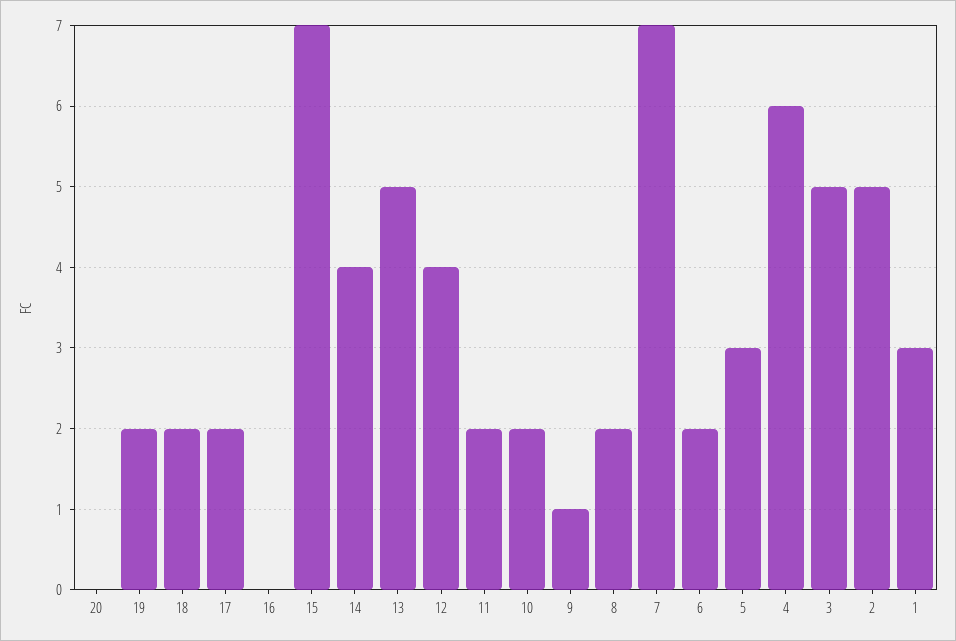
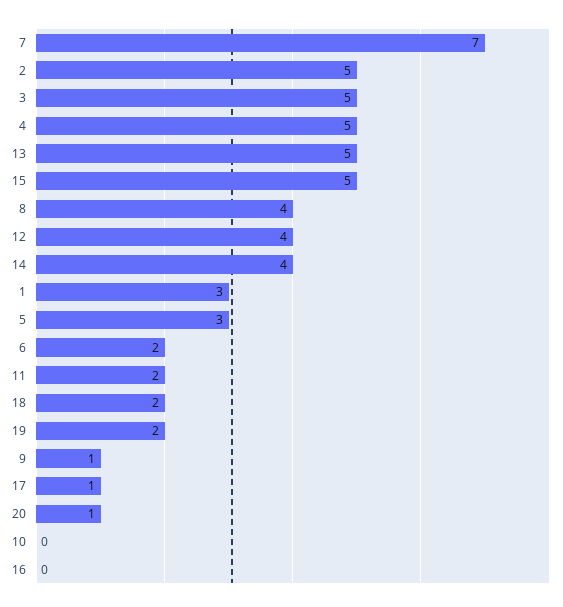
  {
-   "20": 0,
+   "20": 1,
    "19": 2,
    "18": 2,
-   "17": 2,
+   "17": 1,
    "16": 0,
-   "15": 7,
+   "15": 5,
    "14": 4,
    "13": 5,
    "12": 4,
    "11": 2,
-   "10": 2,
+   "10": 0,
    "9": 1,
-   "8": 2,
+   "8": 4,
    "7": 7,
    "6": 2,
    "5": 3,
-   "4": 6,
+   "4": 5,
    "3": 5,
    "2": 5,
    "1": 3
  }

